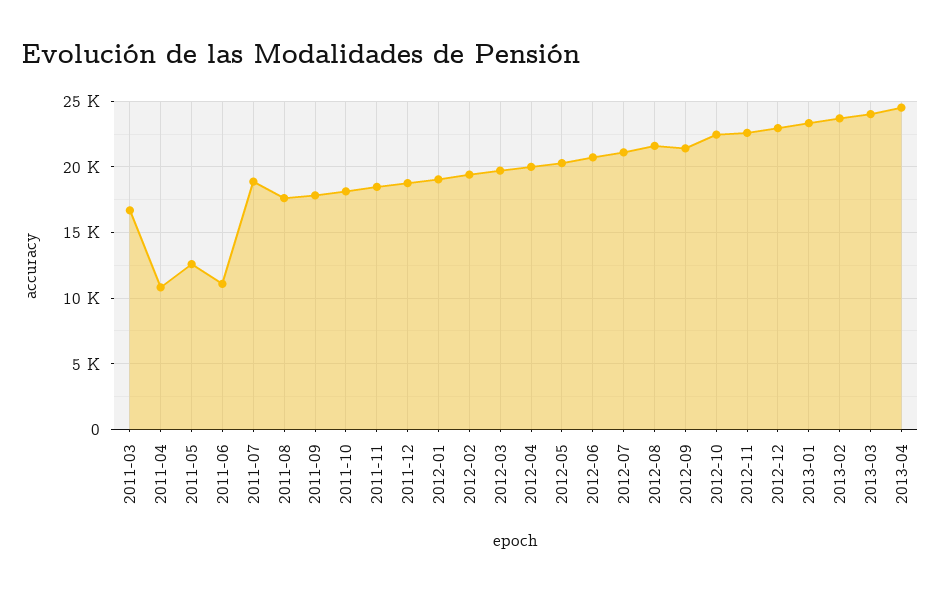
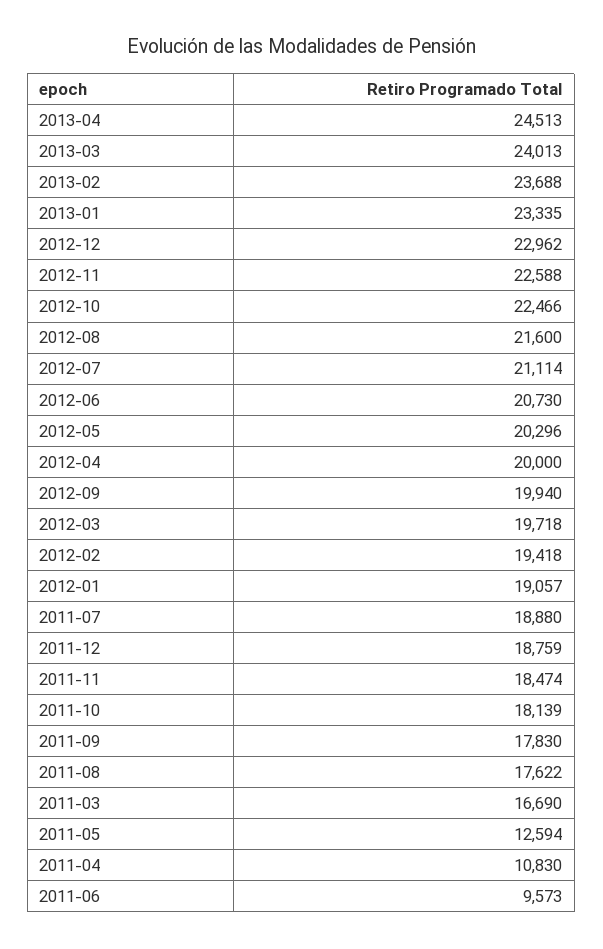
  {
    "2011-03": 16690,
    "2011-04": 10830,
    "2011-05": 12594,
-   "2011-06": 11000,
+   "2011-06": 9573,
    "2011-07": 18880,
    "2011-08": 17622,
    "2011-09": 17830,
    "2011-10": 18139,
    "2011-11": 18474,
    "2011-12": 18759,
    "2012-01": 19057,
    "2012-02": 19418,
    "2012-03": 19718,
    "2012-04": 20000,
    "2012-05": 20296,
    "2012-06": 20730,
    "2012-07": 21114,
    "2012-08": 21600,
-   "2012-09": 21500,
+   "2012-09": 19940,
    "2012-10": 22466,
    "2012-11": 22588,
    "2012-12": 22962,
    "2013-01": 23335,
    "2013-02": 23688,
    "2013-03": 24013,
    "2013-04": 24513
  }

